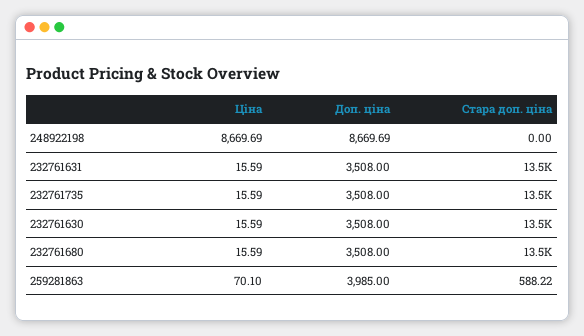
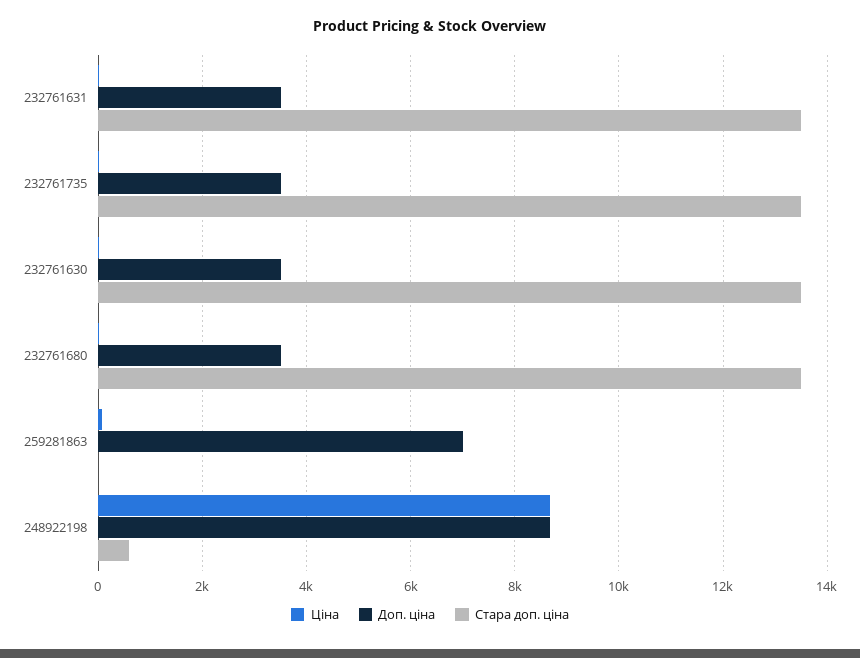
  {
    "Ціна": {
      "248922198": 8669.69,
      "232761631": 15.59,
      "232761735": 15.59,
      "232761630": 15.59,
      "232761680": 15.59,
      "259281863": 70.1
    },
    "Доп. ціна": {
      "248922198": 8669.69,
      "232761631": 3508,
      "232761735": 3508,
      "232761630": 3508,
      "232761680": 3508,
-     "259281863": 3985
+     "259281863": 7000
    },
    "Стара доп. ціна": {
-     "248922198": 0,
+     "248922198": 600,
      "232761631": 13500,
      "232761735": 13500,
      "232761630": 13500,
      "232761680": 13500,
-     "259281863": 588.22
+     "259281863": 0
    }
  }

